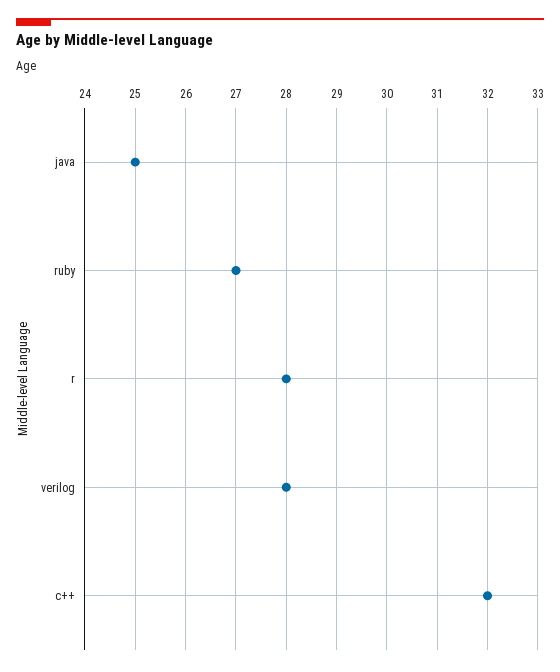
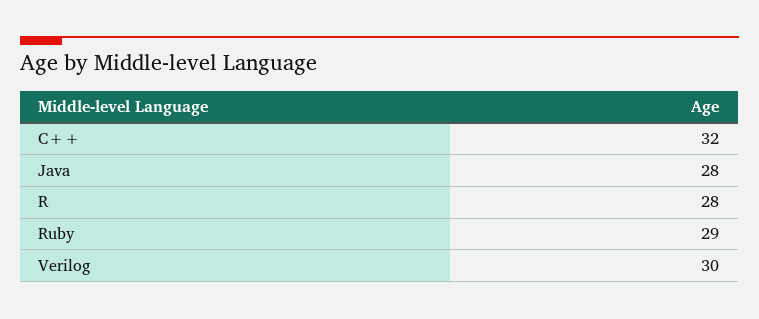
  {
-   "java": 25,
+   "java": 28,
-   "ruby": 27,
+   "ruby": 29,
    "r": 28,
-   "verilog": 28,
+   "verilog": 30,
    "c++": 32
  }

